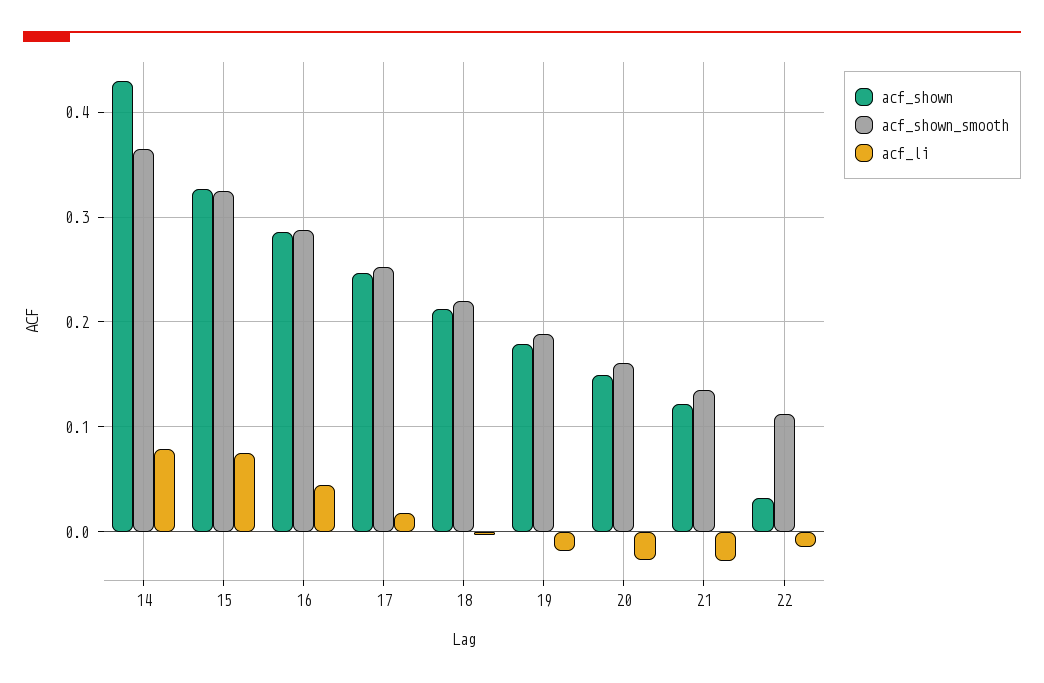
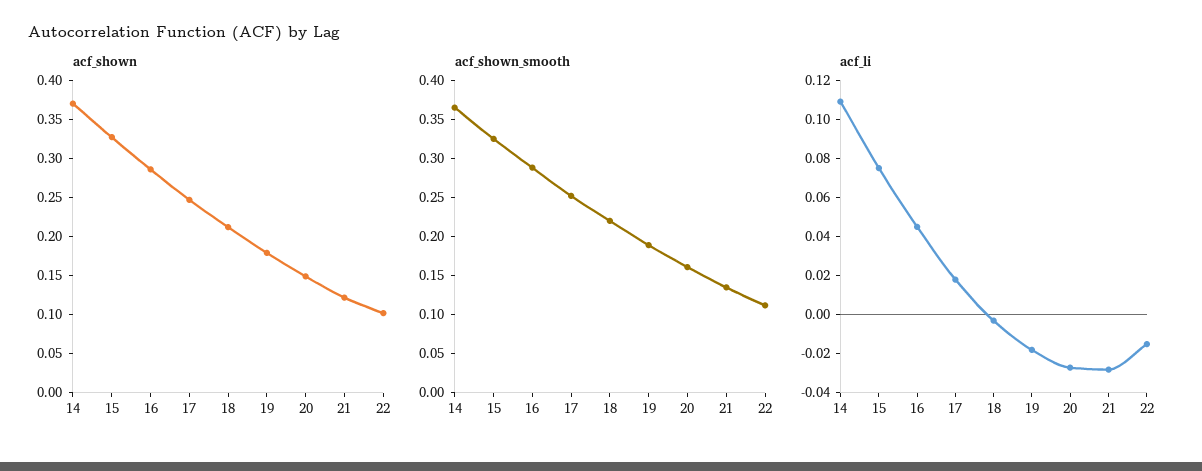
  {
    "acf_shown": {
-     "14": 0.43,
+     "14": 0.375,
      "15": 0.33,
      "16": 0.29,
      "17": 0.25,
      "18": 0.21,
      "19": 0.18,
      "20": 0.15,
      "21": 0.12,
-     "22": 0.03
+     "22": 0.1
    },
    "acf_shown_smooth": {
      "14": 0.37,
      "15": 0.33,
      "16": 0.29,
      "17": 0.25,
      "18": 0.22,
      "19": 0.19,
      "20": 0.16,
      "21": 0.14,
      "22": 0.11
    },
    "acf_li": {
-     "14": 0.08,
+     "14": 0.11,
      "15": 0.075,
      "16": 0.045,
      "17": 0.02,
      "18": -0.005,
      "19": -0.02,
      "20": -0.025,
      "21": -0.03,
      "22": -0.015
    }
  }

